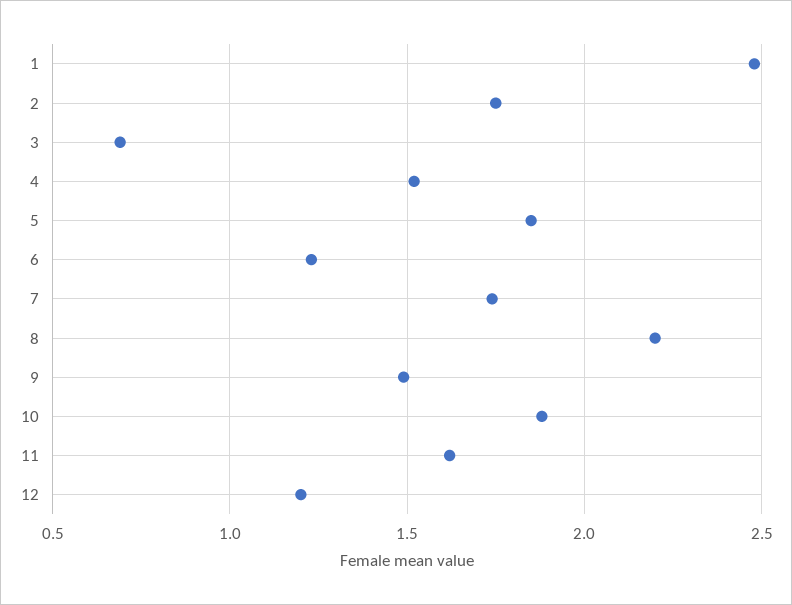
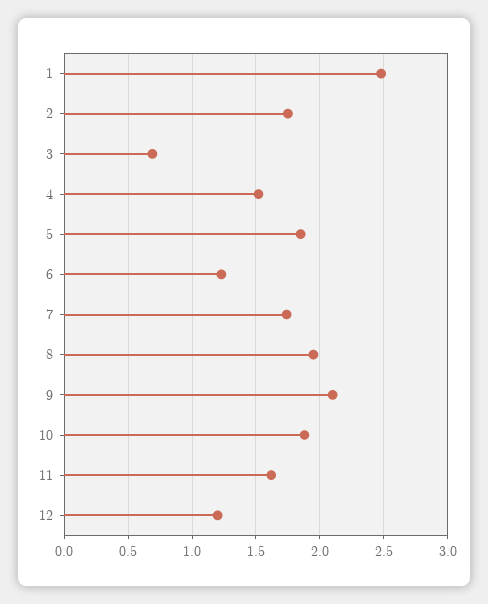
  {
    "1": 2.5,
    "2": 1.75,
    "3": 0.7,
    "4": 1.5,
    "5": 1.85,
    "6": 1.25,
    "7": 1.75,
-   "8": 2.2,
+   "8": 1.95,
-   "9": 1.5,
+   "9": 2.1,
    "10": 1.9,
    "11": 1.6,
    "12": 1.2
  }

